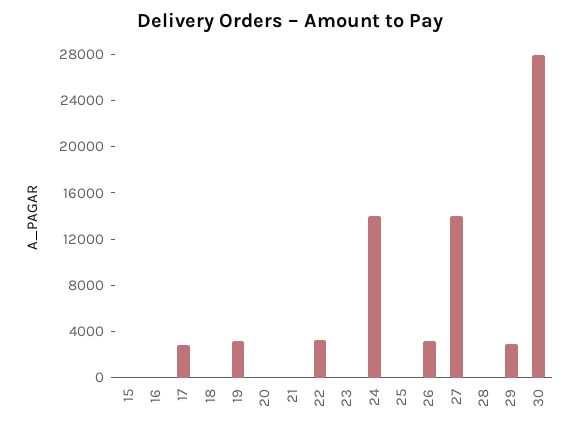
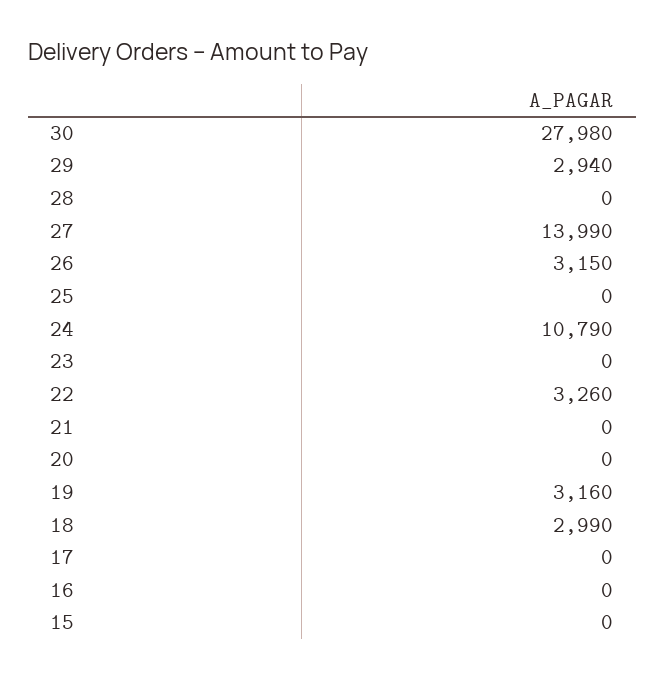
  {
    "15": 0,
    "16": 0,
-   "17": 3000,
+   "17": 0,
-   "18": 0,
+   "18": 2990,
    "19": 3160,
    "20": 0,
    "21": 0,
    "22": 3260,
    "23": 0,
-   "24": 14000,
+   "24": 10790,
    "25": 0,
    "26": 3150,
    "27": 13990,
    "28": 0,
    "29": 2940,
    "30": 27980
  }

